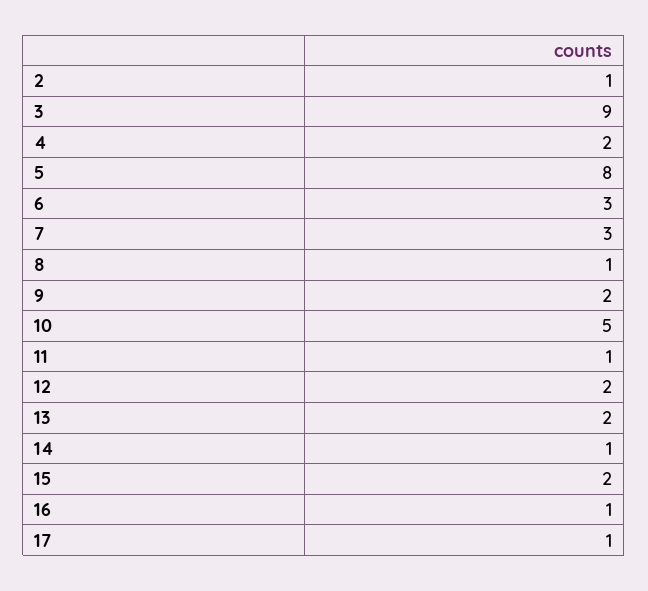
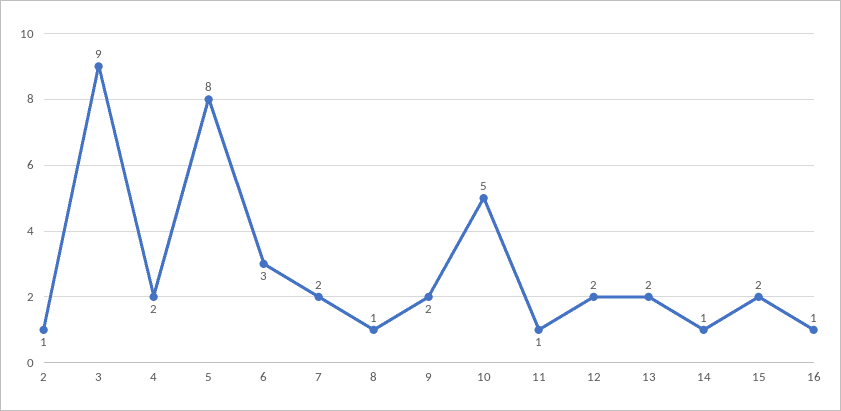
  {
    "2": 1,
    "3": 9,
    "4": 2,
    "5": 8,
    "6": 3,
-   "7": 3,
+   "7": 2,
    "8": 1,
    "9": 2,
    "10": 5,
    "11": 1,
    "12": 2,
    "13": 2,
    "14": 1,
    "15": 2,
-   "16": 1,
+   "16": 1
-   "17": 1
  }

